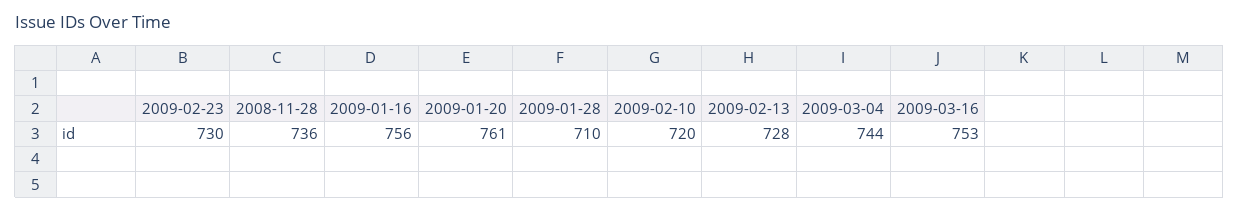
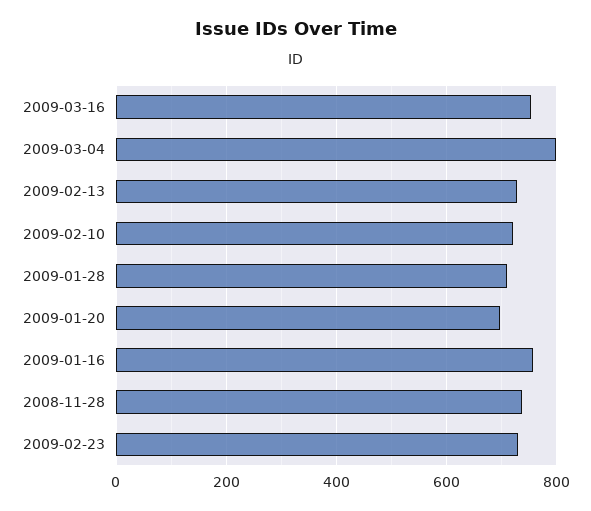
  {
    "2009-02-23": 730,
    "2008-11-28": 736,
    "2009-01-16": 756,
-   "2009-01-20": 761,
+   "2009-01-20": 700,
    "2009-01-28": 710,
    "2009-02-10": 720,
    "2009-02-13": 728,
-   "2009-03-04": 744,
+   "2009-03-04": 800,
    "2009-03-16": 753
  }

